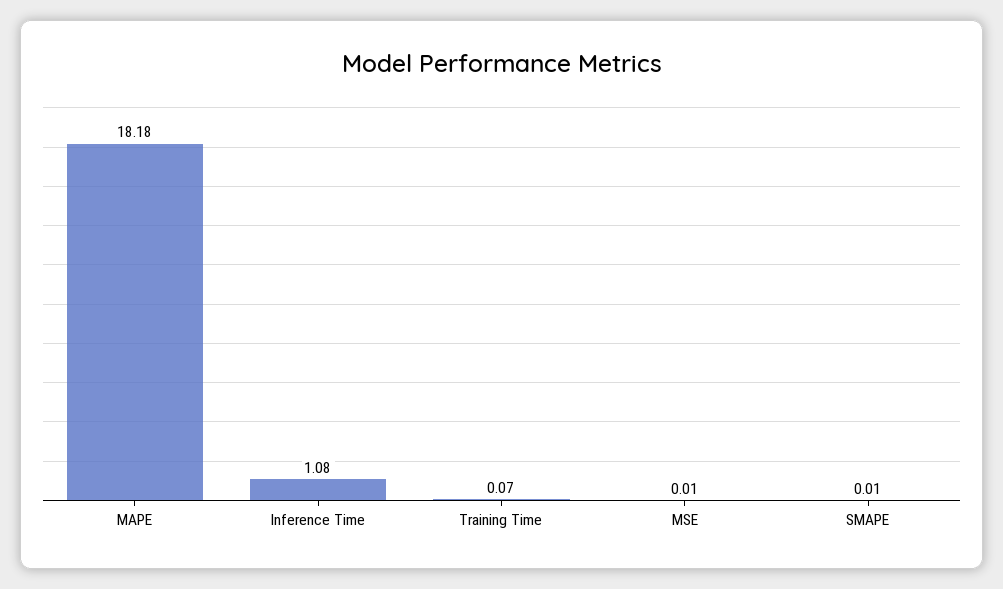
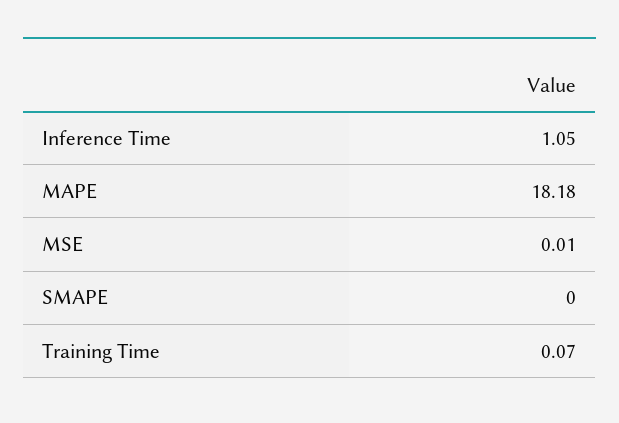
  {
    "MAPE": 18.18,
-   "Inference Time": 1.08,
+   "Inference Time": 1.05,
    "Training Time": 0.07,
    "MSE": 0.01,
-   "SMAPE": 0.01
+   "SMAPE": 0
  }

